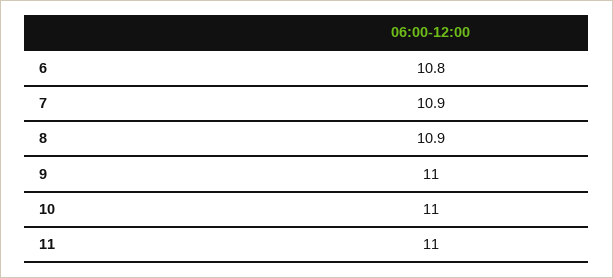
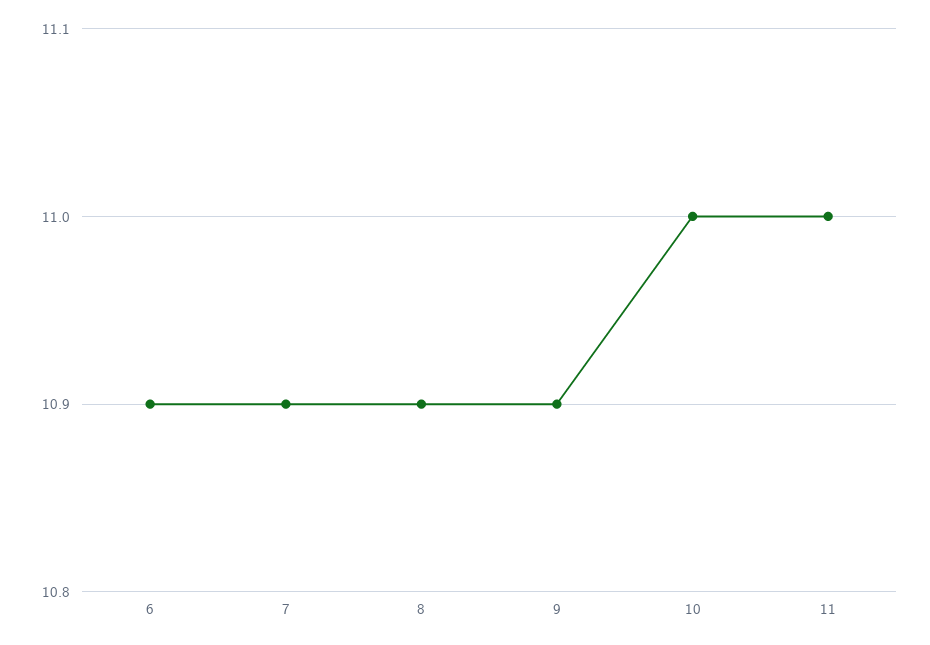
  {
-   "6": 10.8,
+   "6": 10.9,
    "7": 10.9,
    "8": 10.9,
-   "9": 11,
+   "9": 10.9,
    "10": 11,
    "11": 11
  }

